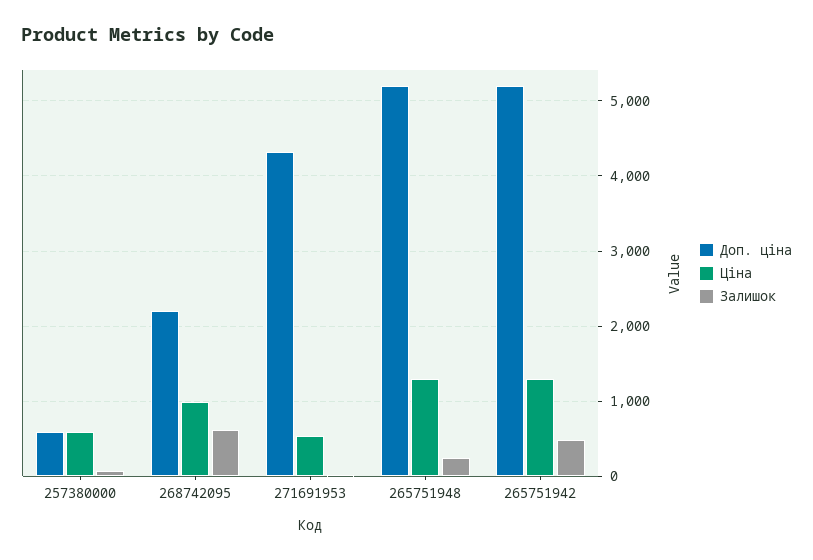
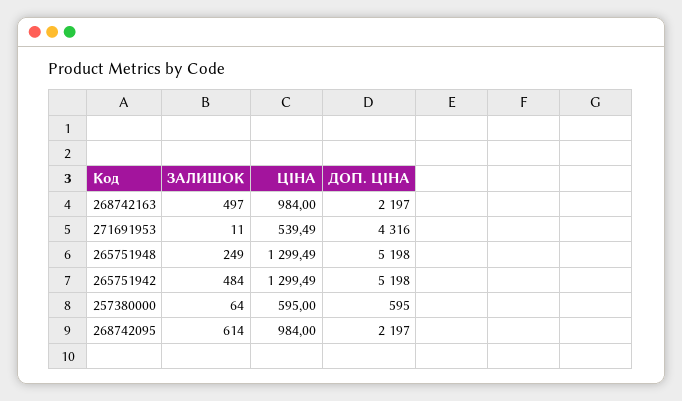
  {
    "Доп. ціна": {
      "257380000": 595,
      "268742095": 2197,
      "271691953": 4316,
      "265751948": 5198,
-     "265751942": 5198
+     "265751942": 5198,
+     "268742163": 2197
    },
    "Ціна": {
      "257380000": 595,
      "268742095": 984,
      "271691953": 539.49,
      "265751948": 1299.49,
-     "265751942": 1299.49
+     "265751942": 1299.49,
+     "268742163": 984
    },
    "Залишок": {
      "257380000": 64,
      "268742095": 614,
      "271691953": 11,
      "265751948": 249,
-     "265751942": 484
+     "265751942": 484,
+     "268742163": 497
    }
  }

